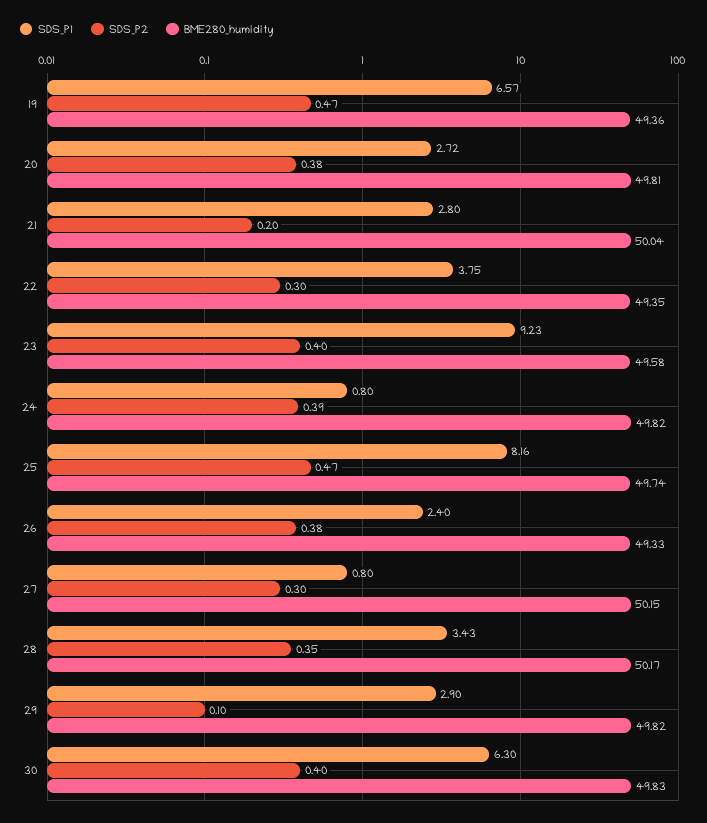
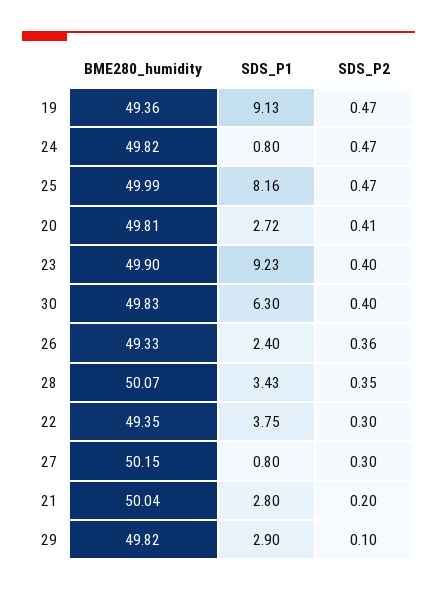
  {
    "SDS_P1": {
-     "19": 6.57,
+     "19": 9.13,
      "20": 2.72,
      "21": 2.8,
      "22": 3.75,
      "23": 9.23,
      "24": 0.8,
      "25": 8.16,
      "26": 2.4,
      "27": 0.8,
      "28": 3.43,
      "29": 2.9,
      "30": 6.3
    },
    "SDS_P2": {
      "19": 0.47,
-     "20": 0.38,
+     "20": 0.41,
      "21": 0.2,
      "22": 0.3,
      "23": 0.4,
-     "24": 0.39,
+     "24": 0.47,
      "25": 0.47,
-     "26": 0.38,
+     "26": 0.36,
      "27": 0.3,
      "28": 0.35,
      "29": 0.1,
      "30": 0.4
    },
    "BME280_humidity": {
      "19": 49.36,
      "20": 49.81,
      "21": 50.04,
      "22": 49.35,
-     "23": 49.58,
+     "23": 49.9,
      "24": 49.82,
-     "25": 49.74,
+     "25": 49.99,
      "26": 49.33,
      "27": 50.15,
-     "28": 50.17,
+     "28": 50.07,
      "29": 49.82,
      "30": 49.83
    }
  }

